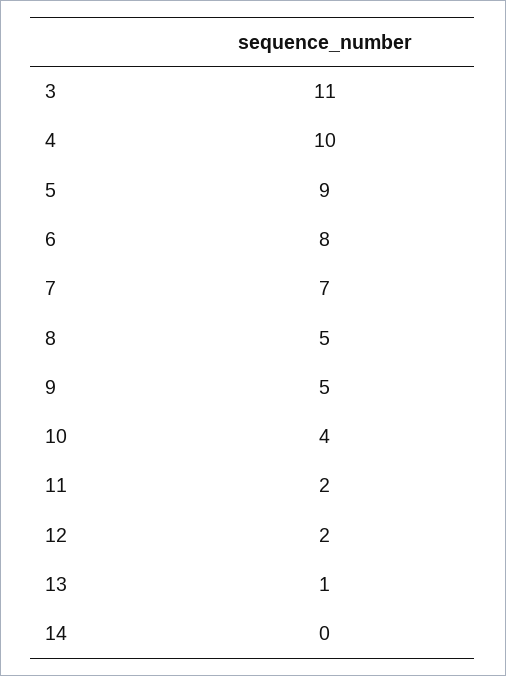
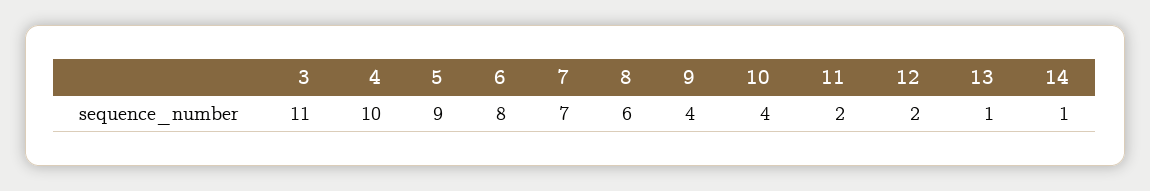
  {
    "3": 11,
    "4": 10,
    "5": 9,
    "6": 8,
    "7": 7,
-   "8": 5,
+   "8": 6,
-   "9": 5,
+   "9": 4,
    "10": 4,
    "11": 2,
    "12": 2,
    "13": 1,
-   "14": 0
+   "14": 1
  }

